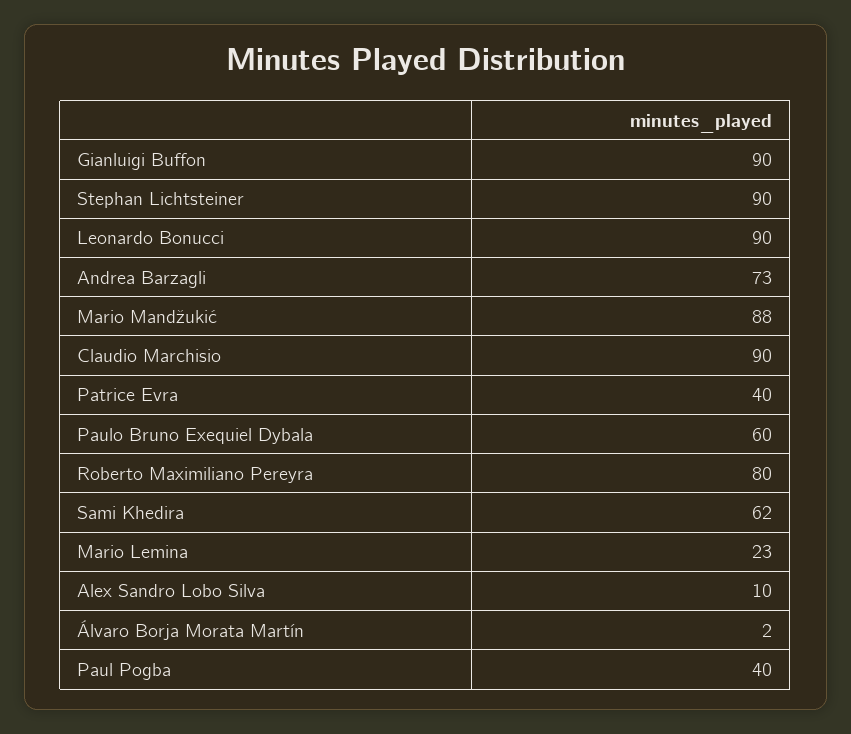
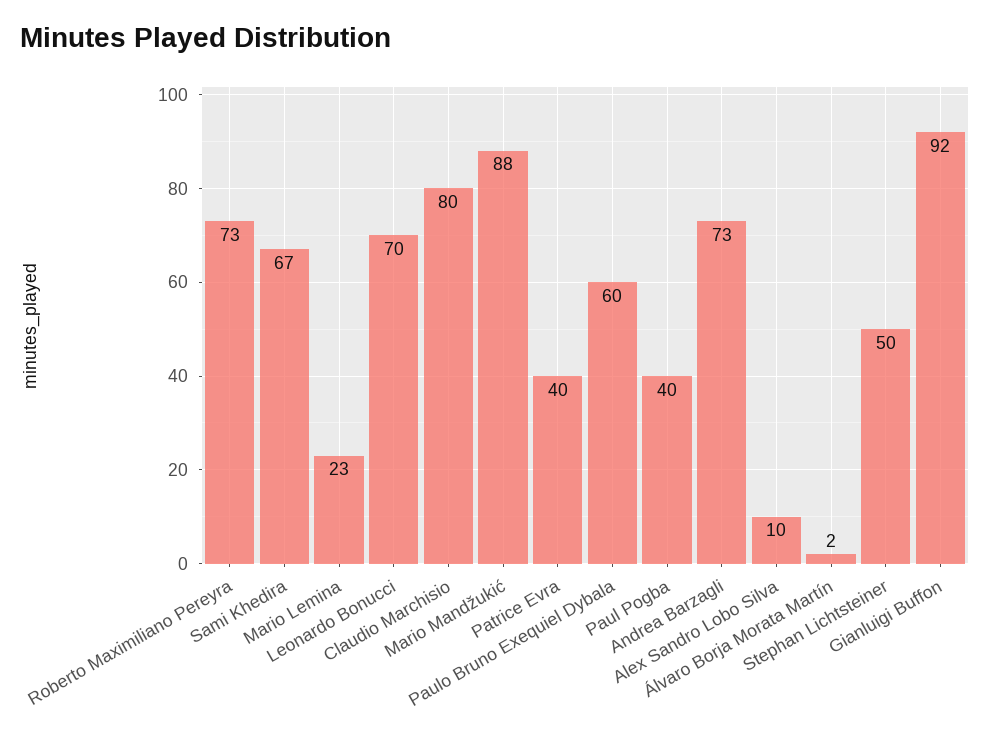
  {
-   "Gianluigi Buffon": 90,
+   "Gianluigi Buffon": 92,
-   "Stephan Lichtsteiner": 90,
+   "Stephan Lichtsteiner": 50,
-   "Leonardo Bonucci": 90,
+   "Leonardo Bonucci": 70,
    "Andrea Barzagli": 73,
    "Mario Mandžukić": 88,
-   "Claudio Marchisio": 90,
+   "Claudio Marchisio": 80,
    "Patrice Evra": 40,
    "Paulo Bruno Exequiel Dybala": 60,
-   "Roberto Maximiliano Pereyra": 80,
+   "Roberto Maximiliano Pereyra": 73,
-   "Sami Khedira": 62,
+   "Sami Khedira": 67,
    "Mario Lemina": 23,
    "Alex Sandro Lobo Silva": 10,
    "Álvaro Borja Morata Martín": 2,
    "Paul Pogba": 40
  }

